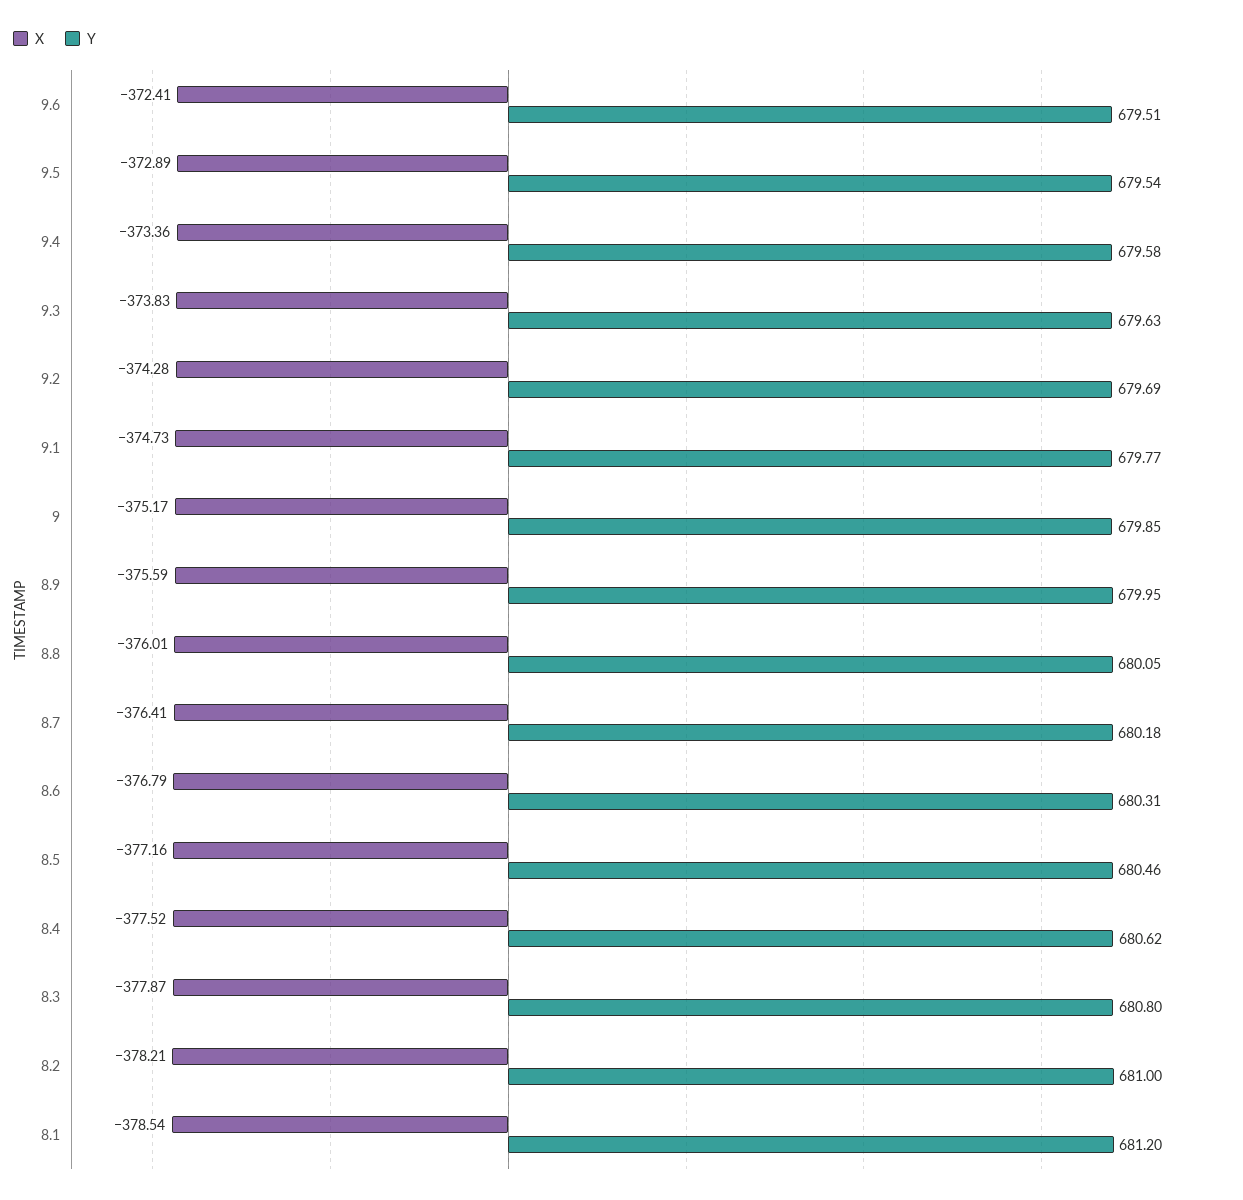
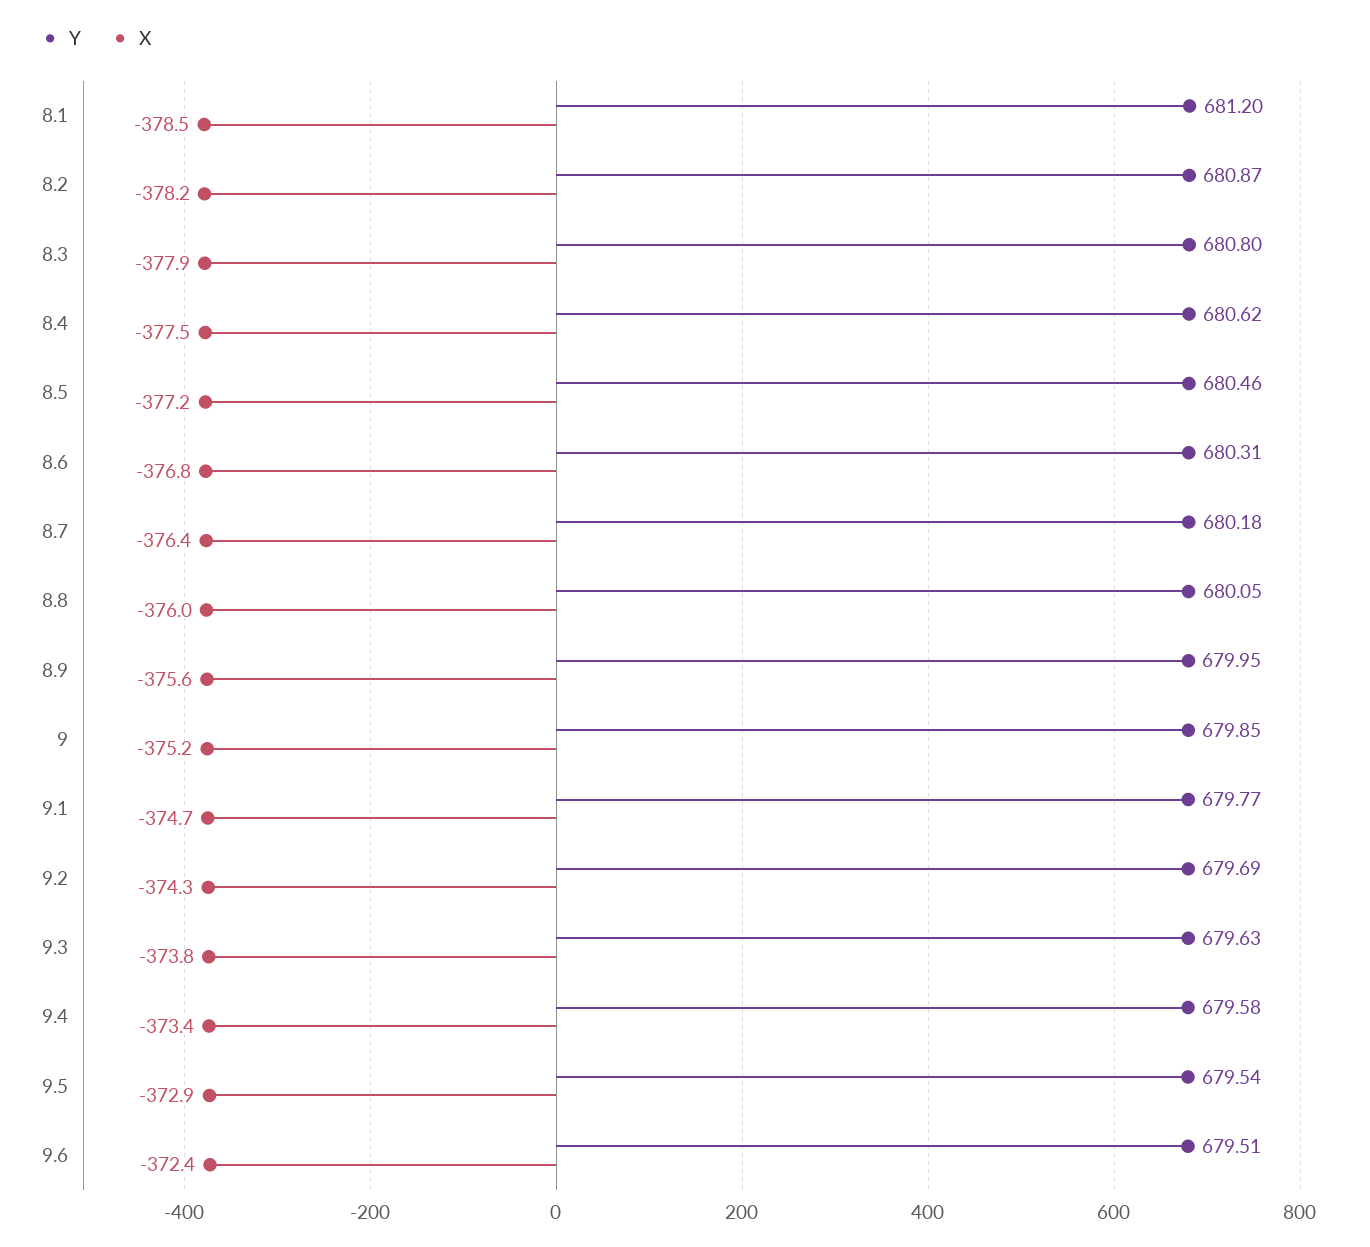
  {
    "X": {
      "9.6": -372.41,
      "9.5": -372.89,
      "9.4": -373.36,
      "9.3": -373.83,
      "9.2": -374.28,
      "9.1": -374.73,
      "9": -375.17,
      "8.9": -375.59,
      "8.8": -376.01,
      "8.7": -376.41,
      "8.6": -376.79,
      "8.5": -377.16,
      "8.4": -377.52,
      "8.3": -377.87,
      "8.2": -378.21,
      "8.1": -378.54
    },
    "Y": {
      "9.6": 679.51,
      "9.5": 679.54,
      "9.4": 679.58,
      "9.3": 679.63,
      "9.2": 679.69,
      "9.1": 679.77,
      "9": 679.85,
      "8.9": 679.95,
      "8.8": 680.05,
      "8.7": 680.18,
      "8.6": 680.31,
      "8.5": 680.46,
      "8.4": 680.62,
      "8.3": 680.8,
-     "8.2": 681,
+     "8.2": 680.87,
      "8.1": 681.2
    }
  }

